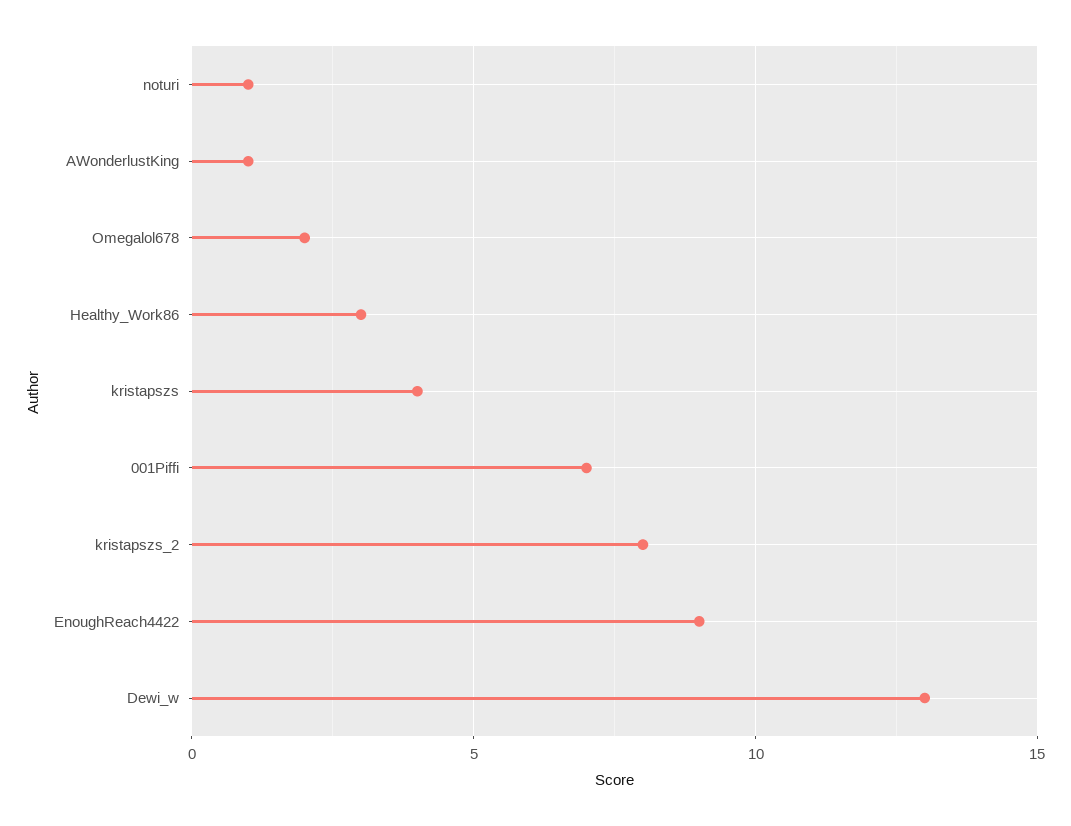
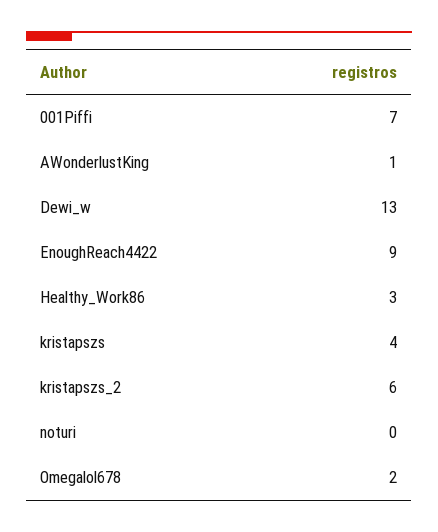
  {
-   "noturi": 1,
+   "noturi": 0,
    "AWonderlustKing": 1,
    "Omegalol678": 2,
    "Healthy_Work86": 3,
    "kristapszs": 4,
    "001Piffi": 7,
-   "kristapszs_2": 8,
+   "kristapszs_2": 6,
    "EnoughReach4422": 9,
    "Dewi_w": 13
  }

